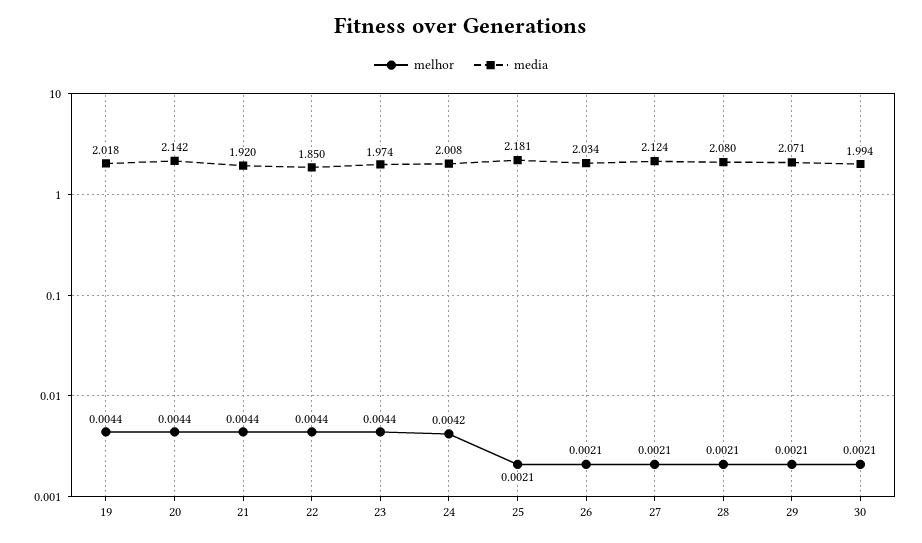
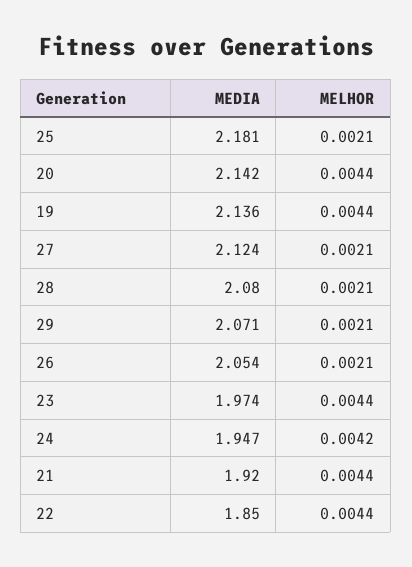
  {
    "melhor": {
      "19": 0.0044,
      "20": 0.0044,
      "21": 0.0044,
      "22": 0.0044,
      "23": 0.0044,
      "24": 0.0042,
      "25": 0.0021,
      "26": 0.0021,
      "27": 0.0021,
      "28": 0.0021,
-     "29": 0.0021,
+     "29": 0.0021
-     "30": 0.0021
    },
    "media": {
-     "19": 2.018,
+     "19": 2.136,
      "20": 2.142,
      "21": 1.92,
      "22": 1.85,
      "23": 1.974,
-     "24": 2.008,
+     "24": 1.947,
      "25": 2.181,
-     "26": 2.034,
+     "26": 2.054,
      "27": 2.124,
      "28": 2.08,
-     "29": 2.071,
+     "29": 2.071
-     "30": 1.994
    }
  }

